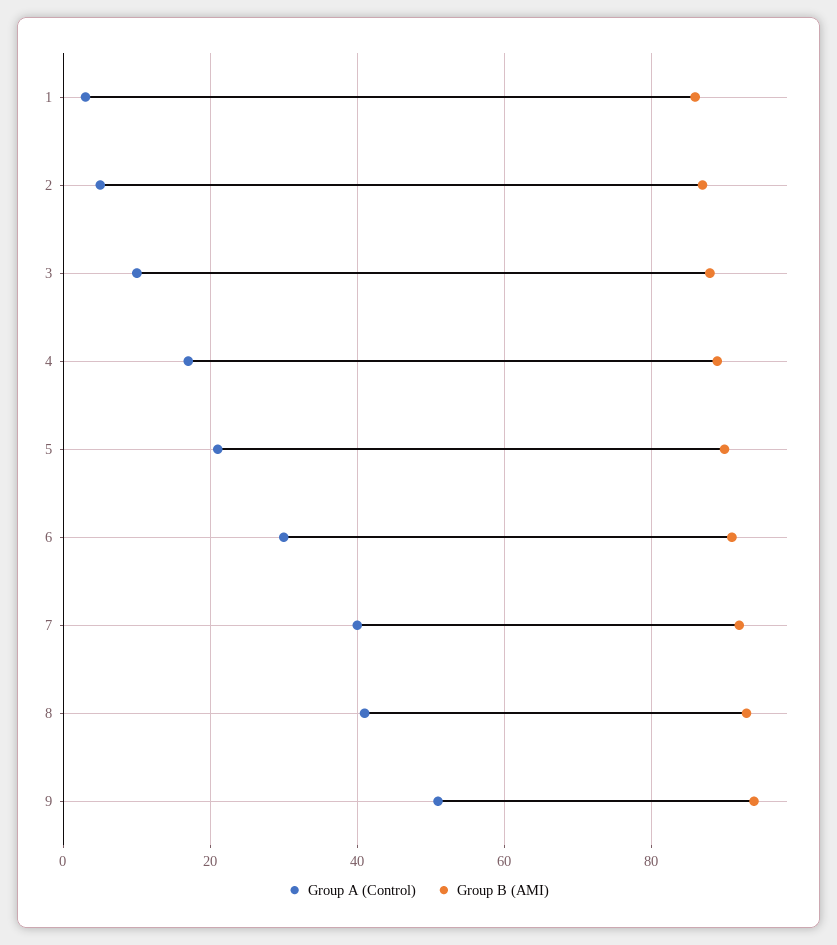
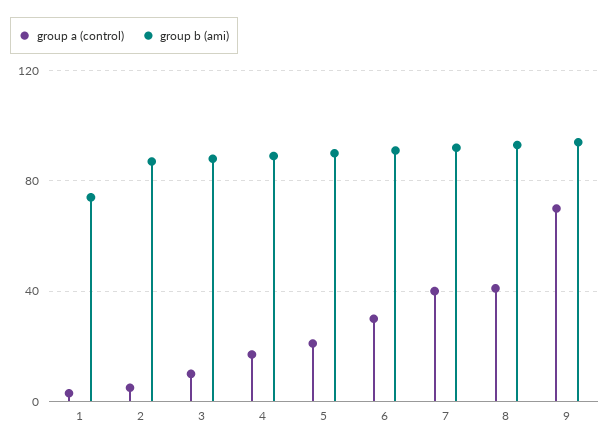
  {
    "Group A (Control)": {
      "1": 5,
      "2": 5,
      "3": 10,
      "4": 15,
      "5": 20,
      "6": 30,
      "7": 40,
      "8": 40,
-     "9": 50
+     "9": 70
    },
    "Group B (AMI)": {
-     "1": 85,
+     "1": 75,
      "2": 85,
      "3": 90,
      "4": 90,
      "5": 90,
      "6": 90,
      "7": 90,
      "8": 95,
      "9": 95
    }
  }

